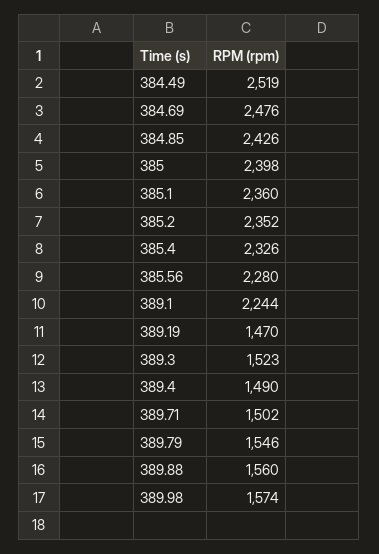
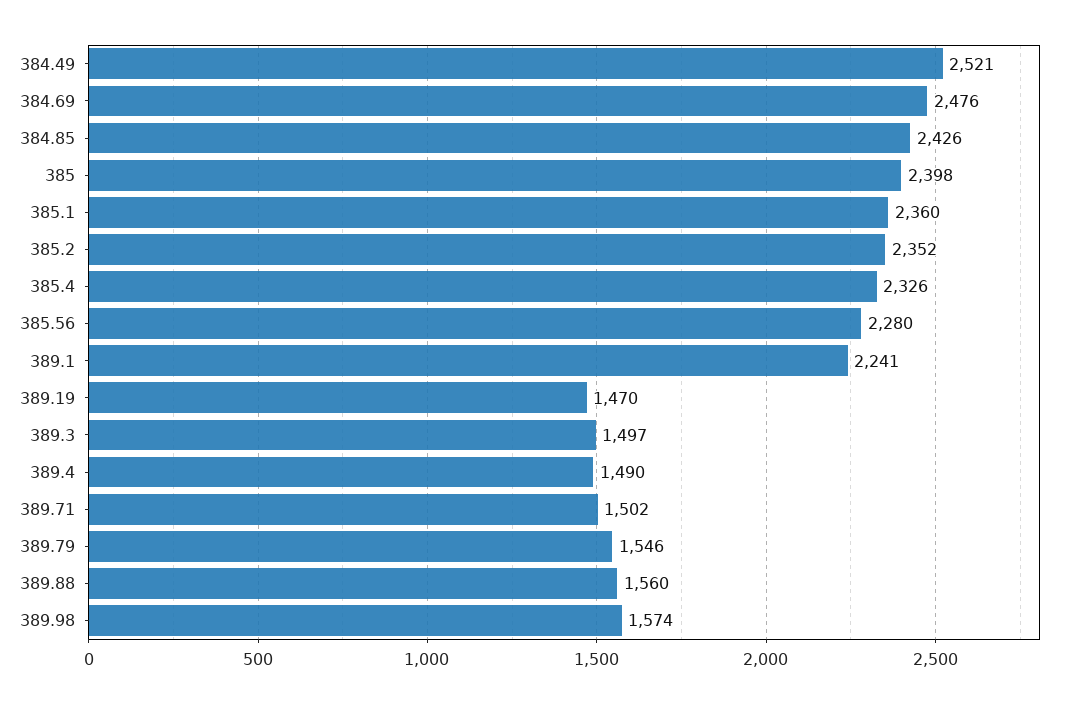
  {
-   "384.49": 2519,
+   "384.49": 2521,
    "384.69": 2476,
    "384.85": 2426,
    "385": 2398,
    "385.1": 2360,
    "385.2": 2352,
    "385.4": 2326,
    "385.56": 2280,
-   "389.1": 2244,
+   "389.1": 2241,
    "389.19": 1470,
-   "389.3": 1523,
+   "389.3": 1497,
    "389.4": 1490,
    "389.71": 1502,
    "389.79": 1546,
    "389.88": 1560,
    "389.98": 1574
  }

